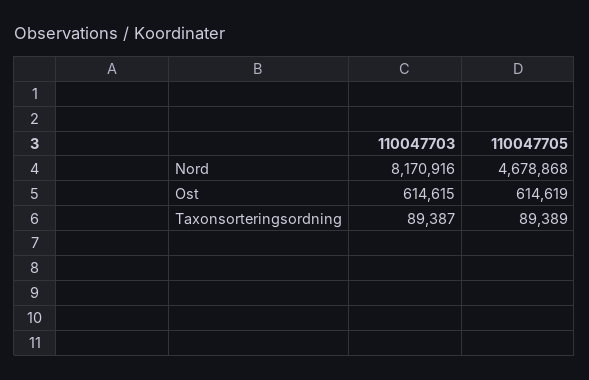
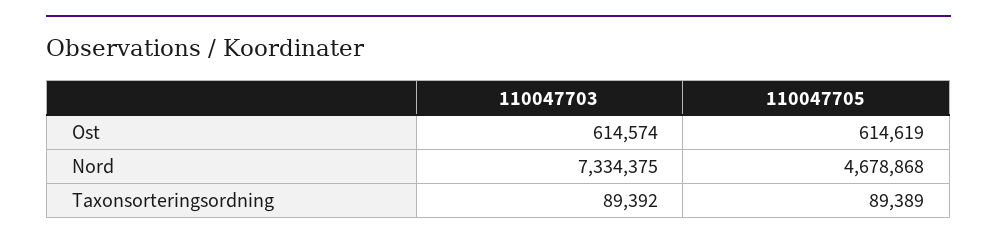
  {
    "110047703": {
-     "Nord": 8170916,
+     "Nord": 7334375,
-     "Ost": 614615,
+     "Ost": 614574,
-     "Taxonsorteringsordning": 89387
+     "Taxonsorteringsordning": 89392
    },
    "110047705": {
      "Nord": 4678868,
      "Ost": 614619,
      "Taxonsorteringsordning": 89389
    }
  }

